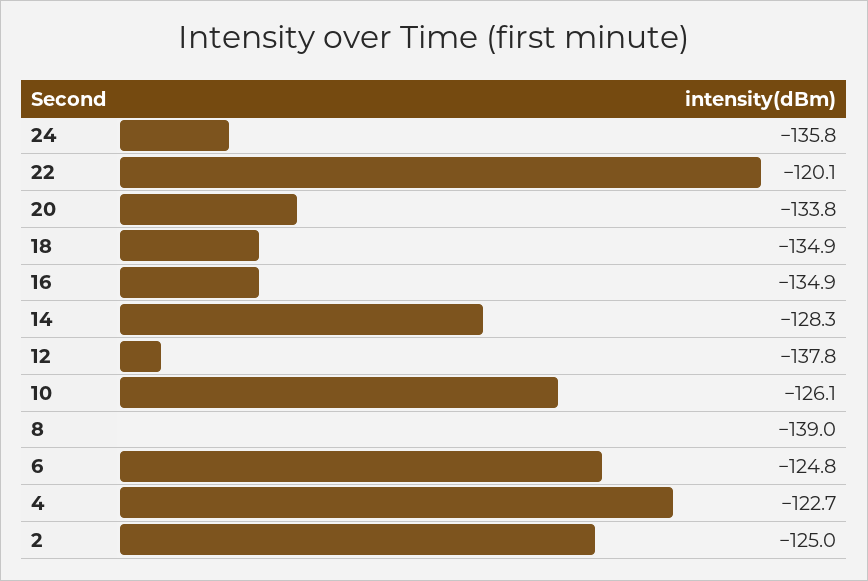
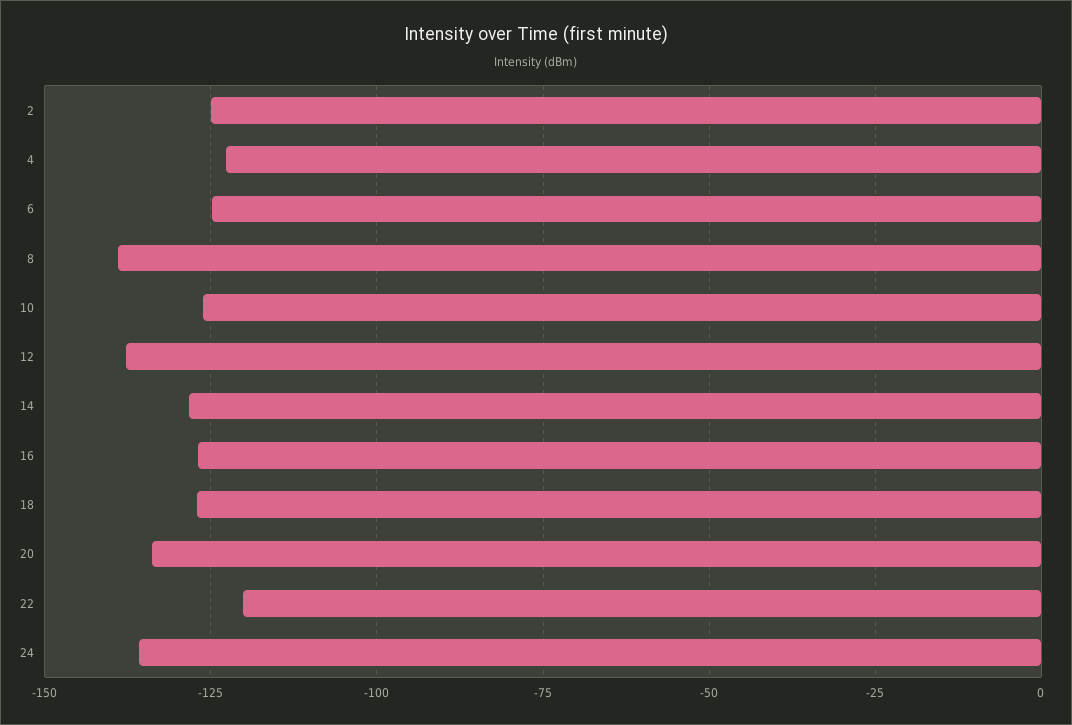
  {
    "24": -135.8,
    "22": -120.1,
    "20": -133.8,
-   "18": -134.9,
+   "18": -127.5,
-   "16": -134.9,
+   "16": -127.5,
    "14": -128.3,
    "12": -137.8,
    "10": -126.1,
    "8": -139,
    "6": -124.8,
    "4": -122.7,
    "2": -125
  }

